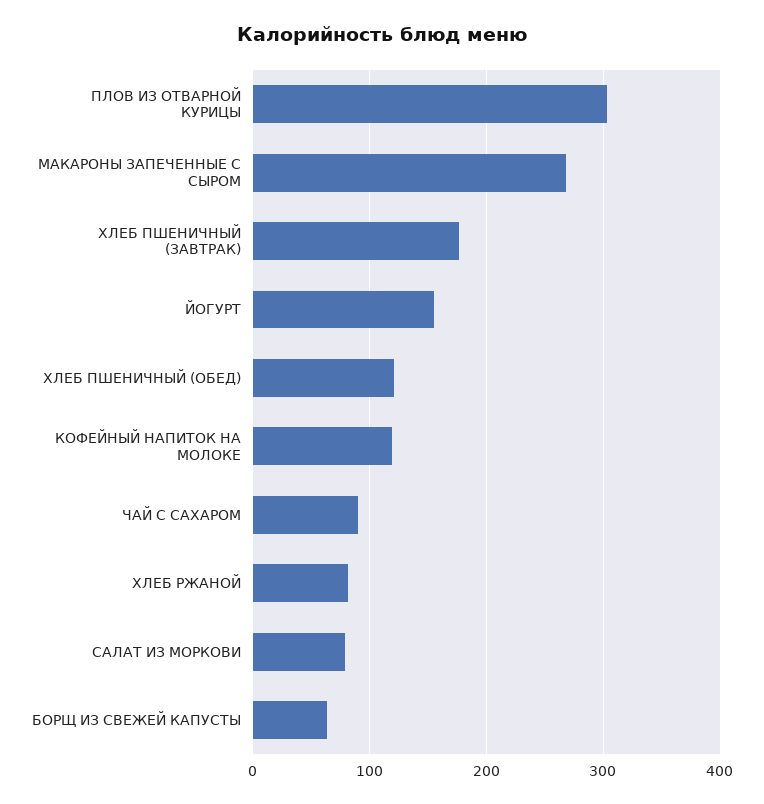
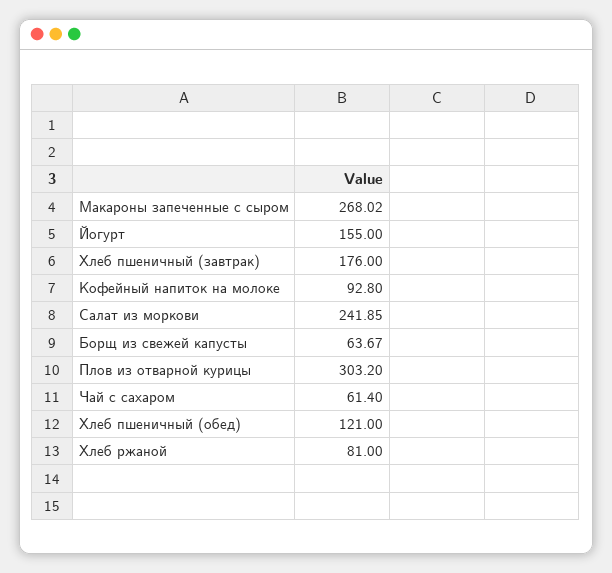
  {
    "ПЛОВ ИЗ ОТВАРНОЙ КУРИЦЫ": 303.2,
    "МАКАРОНЫ ЗАПЕЧЕННЫЕ С СЫРОМ": 268.02,
    "ХЛЕБ ПШЕНИЧНЫЙ (ЗАВТРАК)": 176,
    "ЙОГУРТ": 155,
    "ХЛЕБ ПШЕНИЧНЫЙ (ОБЕД)": 121,
-   "КОФЕЙНЫЙ НАПИТОК НА МОЛОКЕ": 120,
+   "КОФЕЙНЫЙ НАПИТОК НА МОЛОКЕ": 92.8,
-   "ЧАЙ С САХАРОМ": 90,
+   "ЧАЙ С САХАРОМ": 61.4,
    "ХЛЕБ РЖАНОЙ": 81,
-   "САЛАТ ИЗ МОРКОВИ": 80,
+   "САЛАТ ИЗ МОРКОВИ": 241.85,
    "БОРЩ ИЗ СВЕЖЕЙ КАПУСТЫ": 63.67
  }

